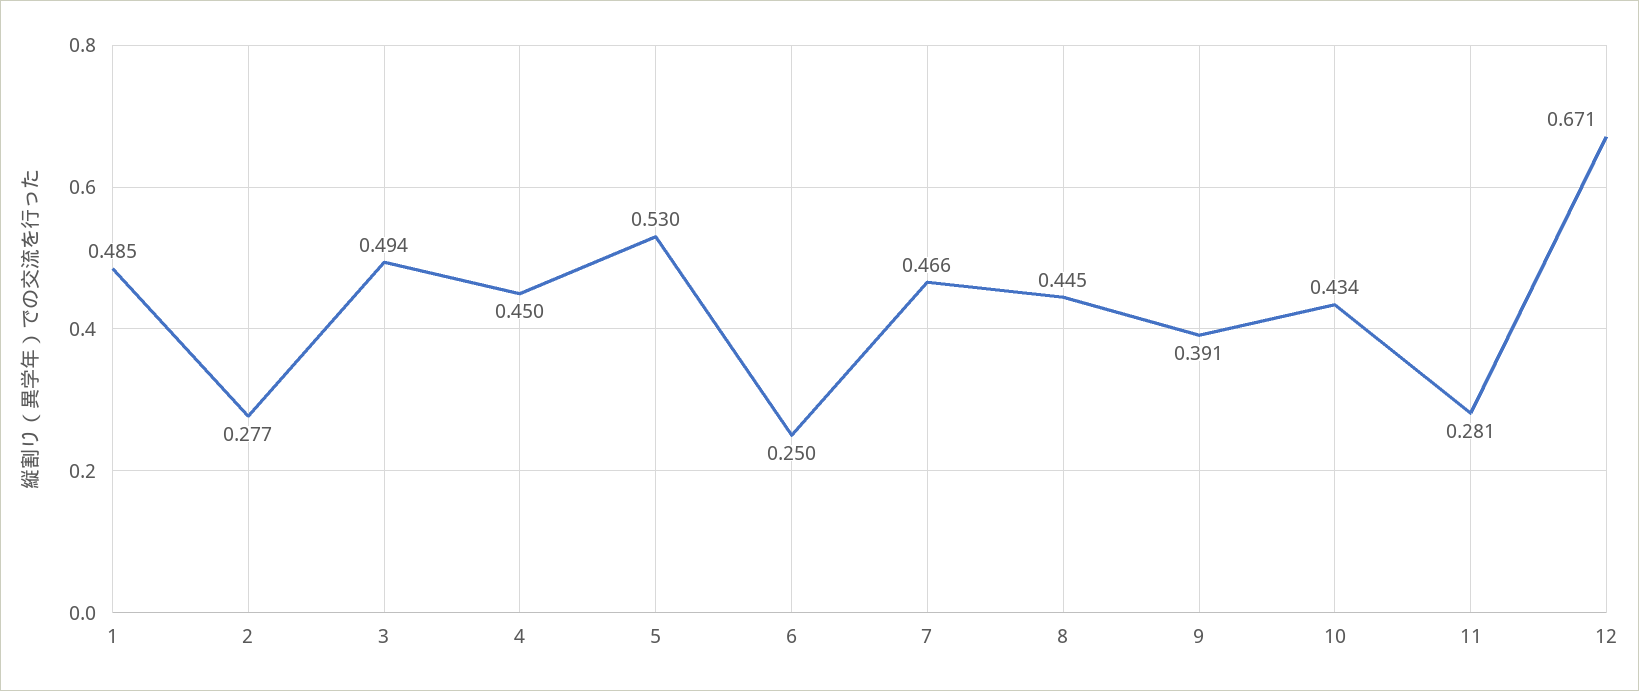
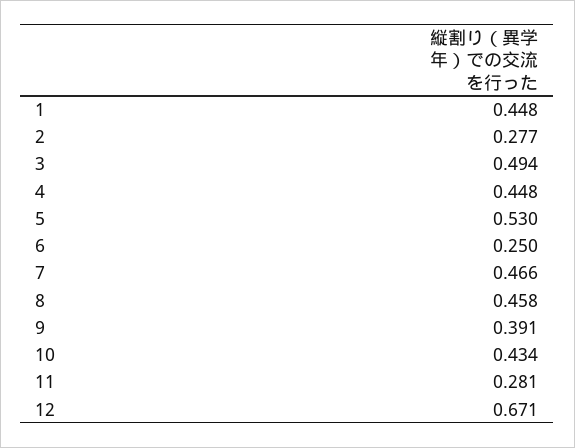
  {
-   "1": 0.485,
+   "1": 0.448,
    "2": 0.277,
    "3": 0.494,
-   "4": 0.45,
+   "4": 0.448,
    "5": 0.53,
    "6": 0.25,
    "7": 0.466,
-   "8": 0.445,
+   "8": 0.458,
    "9": 0.391,
    "10": 0.434,
    "11": 0.281,
    "12": 0.671
  }

